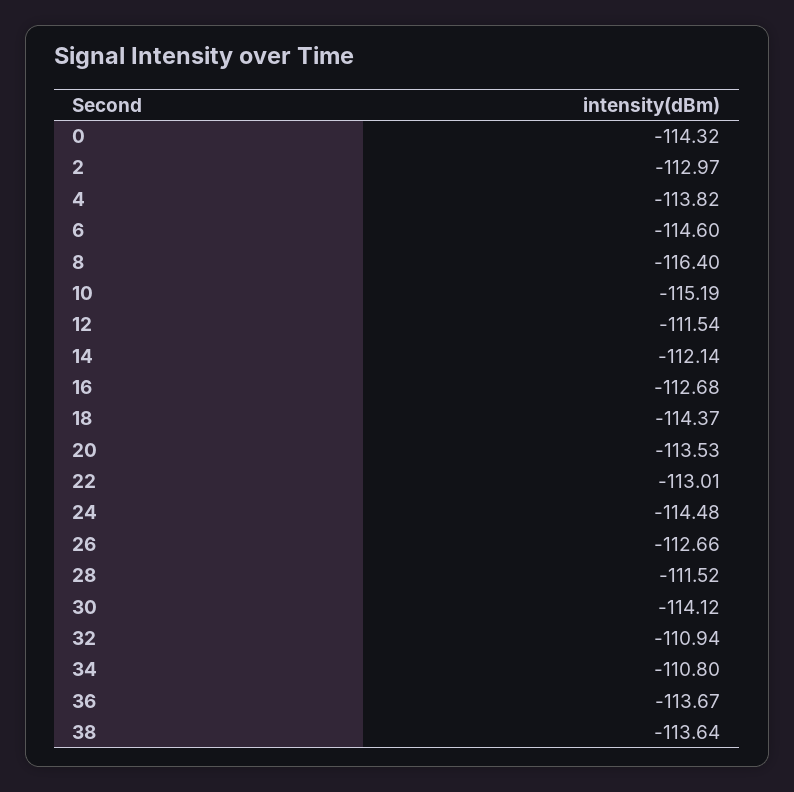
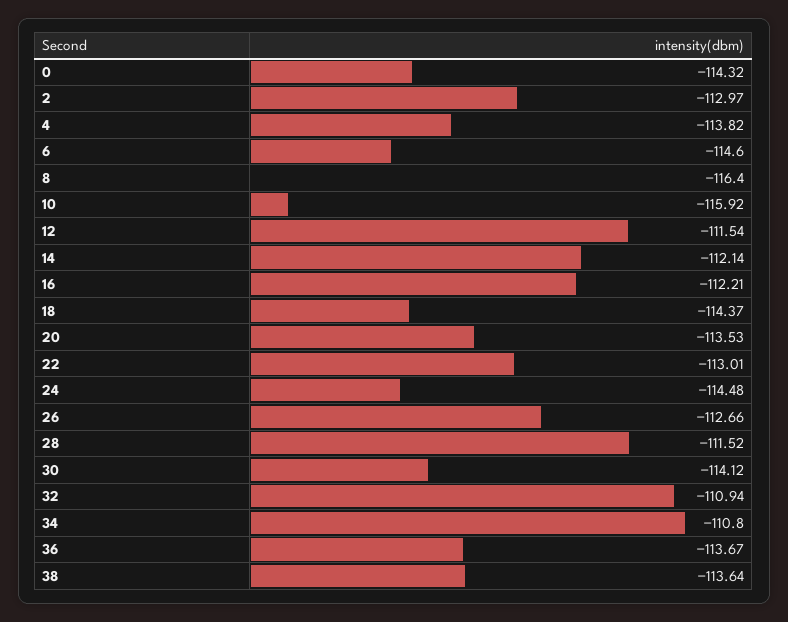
  {
    "0": -114.32,
    "2": -112.97,
    "4": -113.82,
    "6": -114.6,
    "8": -116.4,
-   "10": -115.19,
+   "10": -115.92,
    "12": -111.54,
    "14": -112.14,
-   "16": -112.68,
+   "16": -112.21,
    "18": -114.37,
    "20": -113.53,
    "22": -113.01,
    "24": -114.48,
    "26": -112.66,
    "28": -111.52,
    "30": -114.12,
    "32": -110.94,
    "34": -110.8,
    "36": -113.67,
    "38": -113.64
  }

